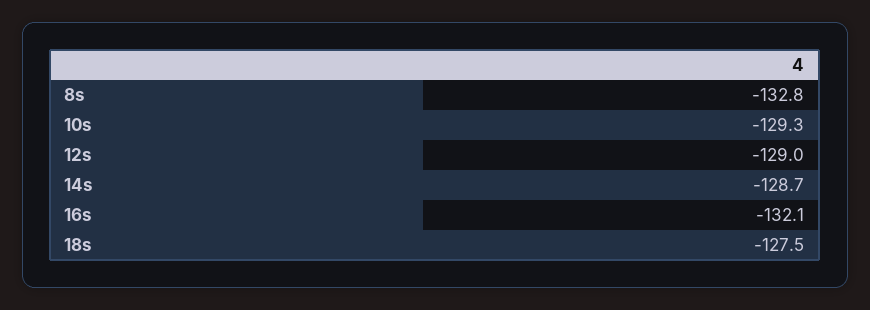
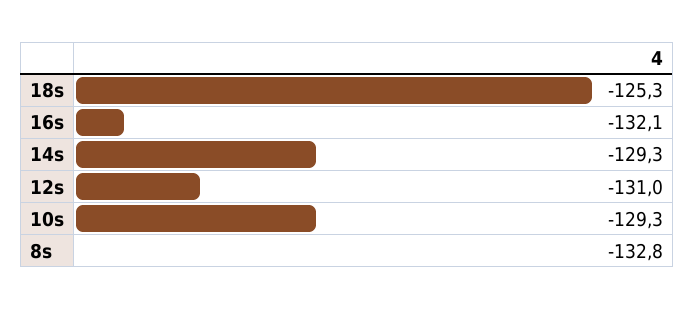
  {
    "8s": -132.8,
    "10s": -129.3,
-   "12s": -129,
+   "12s": -131,
-   "14s": -128.7,
+   "14s": -129.3,
    "16s": -132.1,
-   "18s": -127.5
+   "18s": -125.3
  }

